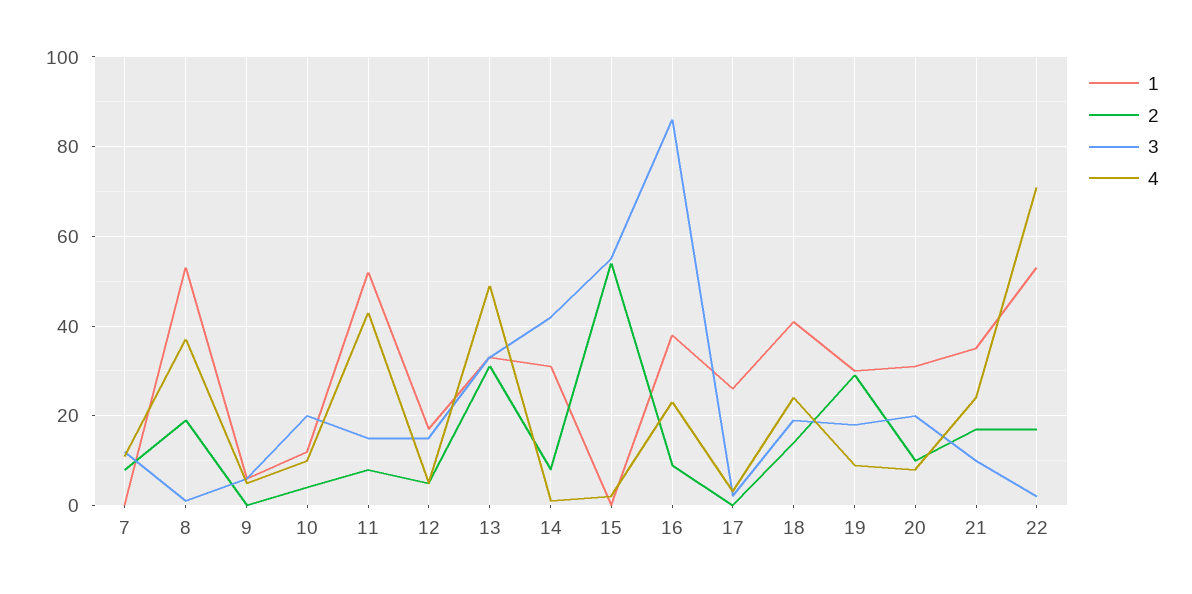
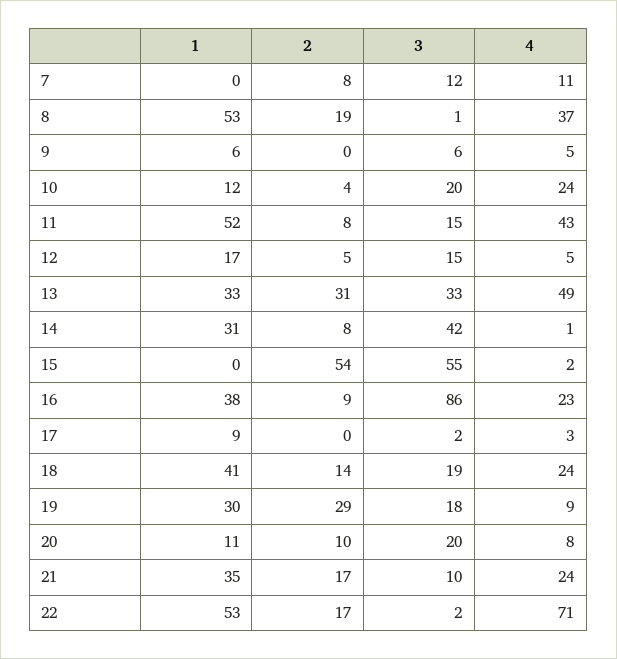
  {
    "1": {
      "7": 0,
      "8": 53,
      "9": 6,
      "10": 12,
      "11": 52,
      "12": 17,
      "13": 33,
      "14": 31,
      "15": 0,
      "16": 38,
-     "17": 25,
+     "17": 9,
      "18": 41,
      "19": 30,
-     "20": 30,
+     "20": 11,
      "21": 35,
      "22": 53
    },
    "2": {
      "7": 8,
      "8": 19,
      "9": 0,
      "10": 4,
      "11": 8,
      "12": 5,
      "13": 31,
      "14": 8,
      "15": 54,
      "16": 9,
      "17": 0,
      "18": 14,
      "19": 29,
      "20": 10,
      "21": 17,
      "22": 17
    },
    "3": {
      "7": 12,
      "8": 1,
      "9": 6,
      "10": 20,
      "11": 15,
      "12": 15,
      "13": 33,
      "14": 42,
      "15": 55,
      "16": 86,
      "17": 2,
      "18": 19,
      "19": 18,
      "20": 20,
      "21": 10,
      "22": 2
    },
    "4": {
      "7": 11,
      "8": 37,
      "9": 5,
-     "10": 10,
+     "10": 24,
      "11": 43,
      "12": 5,
      "13": 49,
      "14": 1,
      "15": 2,
      "16": 23,
      "17": 3,
      "18": 24,
      "19": 9,
      "20": 8,
      "21": 24,
      "22": 71
    }
  }

